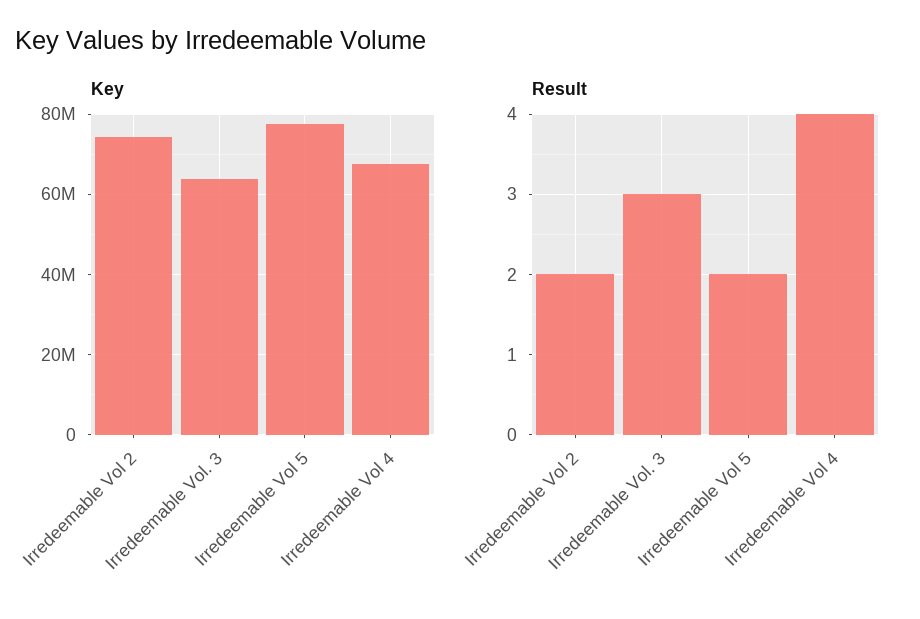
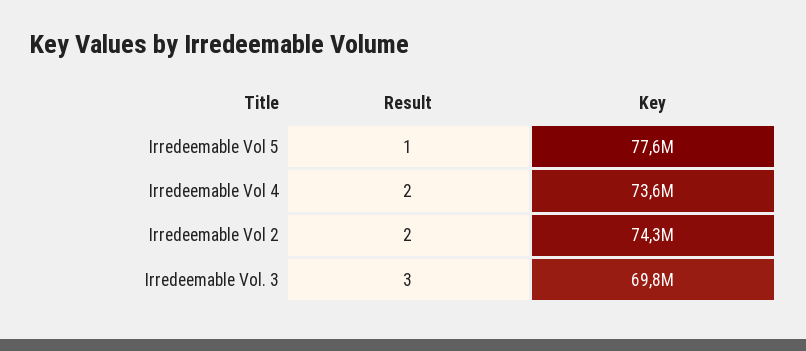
  {
    "Key": {
      "Irredeemable Vol 2": 74300000,
-     "Irredeemable Vol. 3": 64000000,
+     "Irredeemable Vol. 3": 69800000,
      "Irredeemable Vol 5": 77600000,
-     "Irredeemable Vol 4": 68000000
+     "Irredeemable Vol 4": 73600000
    },
    "Result": {
      "Irredeemable Vol 2": 2,
      "Irredeemable Vol. 3": 3,
-     "Irredeemable Vol 5": 2,
+     "Irredeemable Vol 5": 1,
-     "Irredeemable Vol 4": 4
+     "Irredeemable Vol 4": 2
    }
  }

